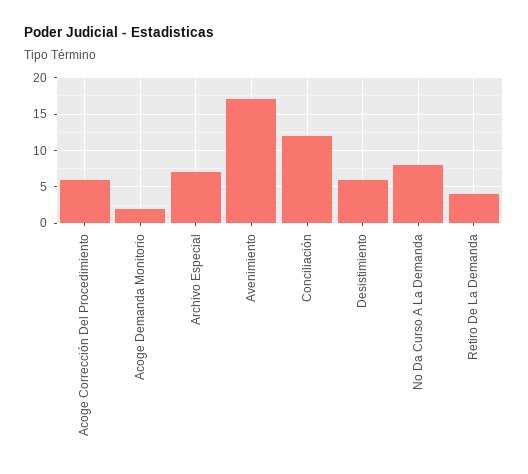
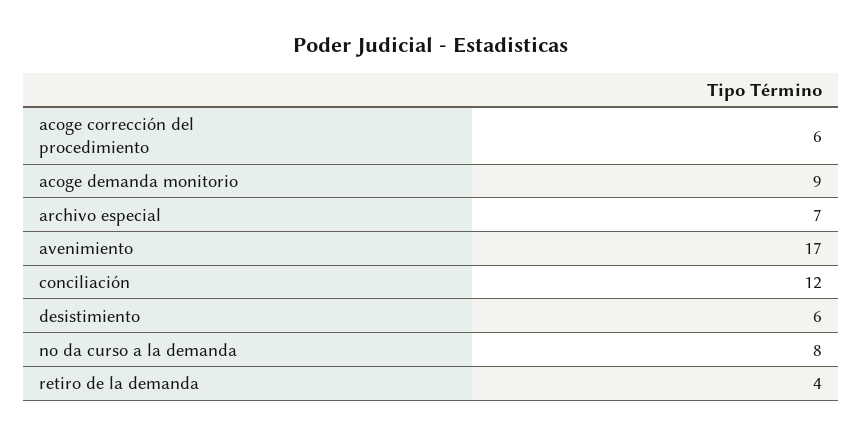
  {
    "Acoge Corrección Del Procedimiento": 6,
-   "Acoge Demanda Monitorio": 2,
+   "Acoge Demanda Monitorio": 9,
    "Archivo Especial": 7,
    "Avenimiento": 17,
    "Conciliación": 12,
    "Desistimiento": 6,
    "No Da Curso A La Demanda": 8,
    "Retiro De La Demanda": 4
  }

